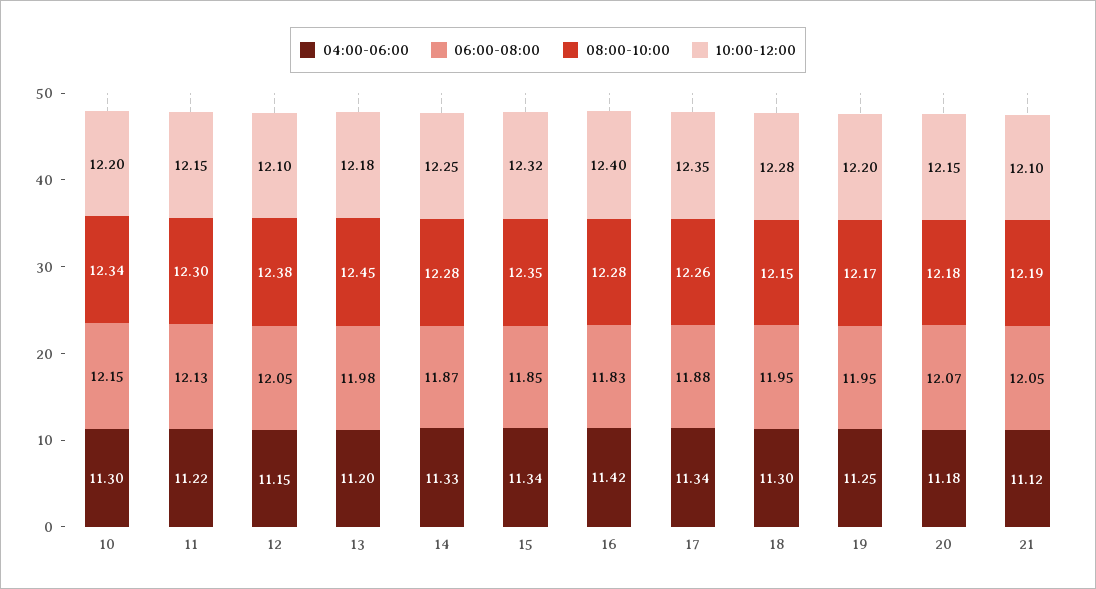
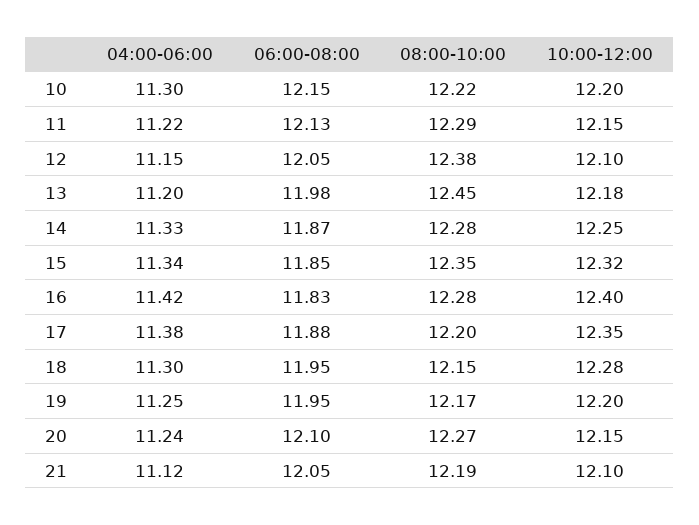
  {
    "04:00-06:00": {
      "10": 11.3,
      "11": 11.22,
      "12": 11.15,
      "13": 11.2,
      "14": 11.33,
      "15": 11.34,
      "16": 11.42,
-     "17": 11.34,
+     "17": 11.38,
      "18": 11.3,
      "19": 11.25,
-     "20": 11.18,
+     "20": 11.24,
      "21": 11.12
    },
    "06:00-08:00": {
      "10": 12.15,
      "11": 12.13,
      "12": 12.05,
      "13": 11.98,
      "14": 11.87,
      "15": 11.85,
      "16": 11.83,
      "17": 11.88,
      "18": 11.95,
      "19": 11.95,
-     "20": 12.07,
+     "20": 12.1,
      "21": 12.05
    },
    "08:00-10:00": {
-     "10": 12.34,
+     "10": 12.22,
-     "11": 12.3,
+     "11": 12.29,
      "12": 12.38,
      "13": 12.45,
      "14": 12.28,
      "15": 12.35,
      "16": 12.28,
-     "17": 12.26,
+     "17": 12.2,
      "18": 12.15,
      "19": 12.17,
-     "20": 12.18,
+     "20": 12.27,
      "21": 12.19
    },
    "10:00-12:00": {
      "10": 12.2,
      "11": 12.15,
      "12": 12.1,
      "13": 12.18,
      "14": 12.25,
      "15": 12.32,
      "16": 12.4,
      "17": 12.35,
      "18": 12.28,
      "19": 12.2,
      "20": 12.15,
      "21": 12.1
    }
  }

